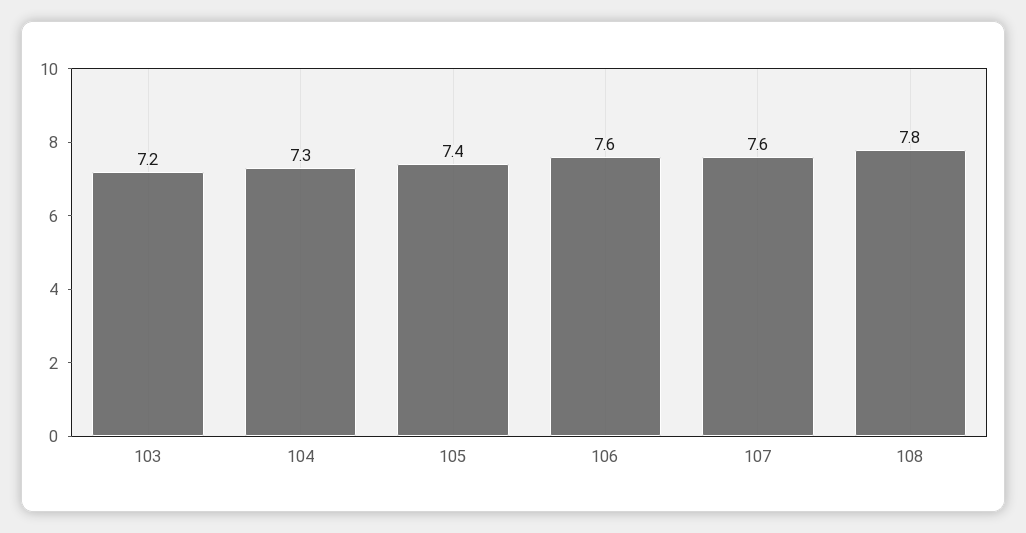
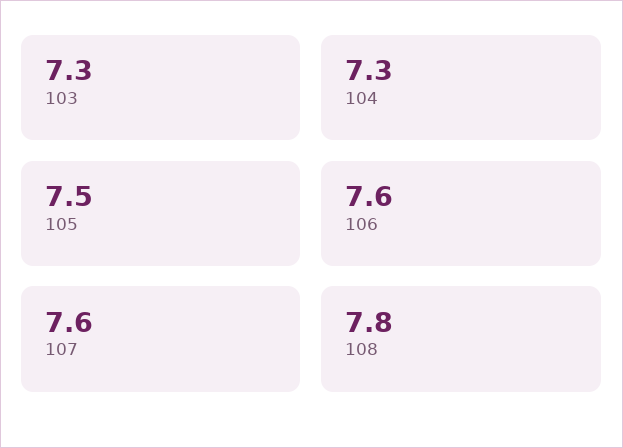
  {
-   "103": 7.2,
+   "103": 7.3,
    "104": 7.3,
-   "105": 7.4,
+   "105": 7.5,
    "106": 7.6,
    "107": 7.6,
    "108": 7.8
  }

